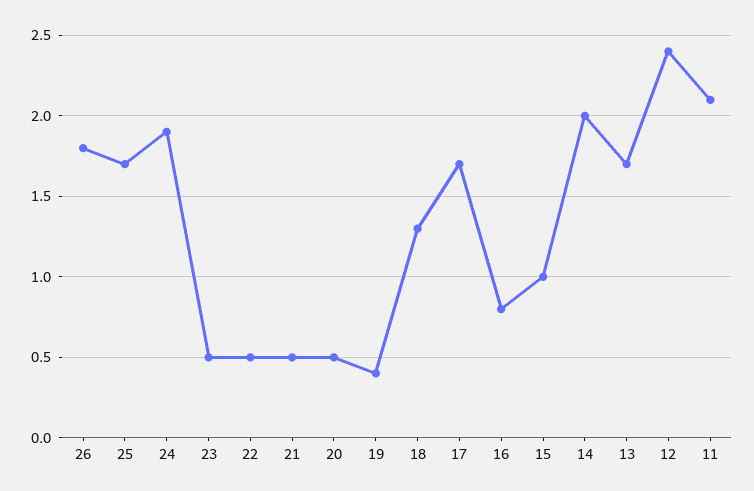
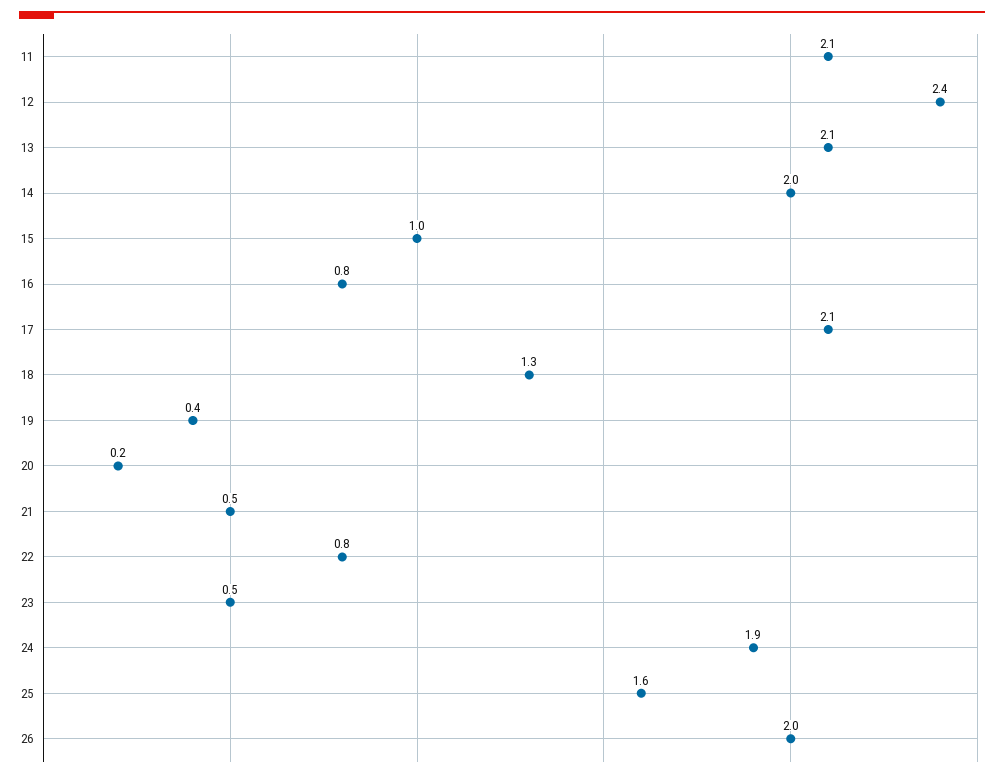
  {
-   "26": 1.8,
+   "26": 2,
-   "25": 1.7,
+   "25": 1.6,
    "24": 1.9,
    "23": 0.5,
-   "22": 0.5,
+   "22": 0.8,
    "21": 0.5,
-   "20": 0.5,
+   "20": 0.2,
    "19": 0.4,
    "18": 1.3,
-   "17": 1.7,
+   "17": 2.1,
    "16": 0.8,
    "15": 1,
    "14": 2,
-   "13": 1.7,
+   "13": 2.1,
    "12": 2.4,
    "11": 2.1
  }

